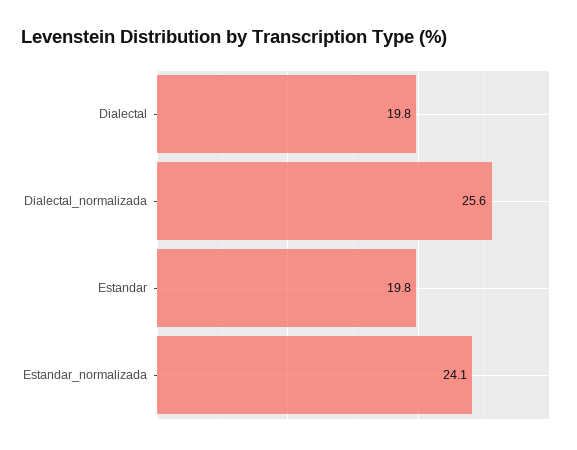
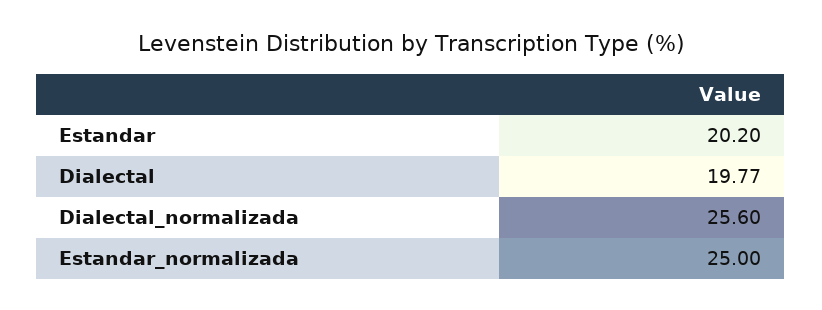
  {
    "Dialectal": 19.77,
    "Dialectal_normalizada": 25.6,
-   "Estandar": 19.8,
+   "Estandar": 20.2,
-   "Estandar_normalizada": 24.1
+   "Estandar_normalizada": 25
  }

